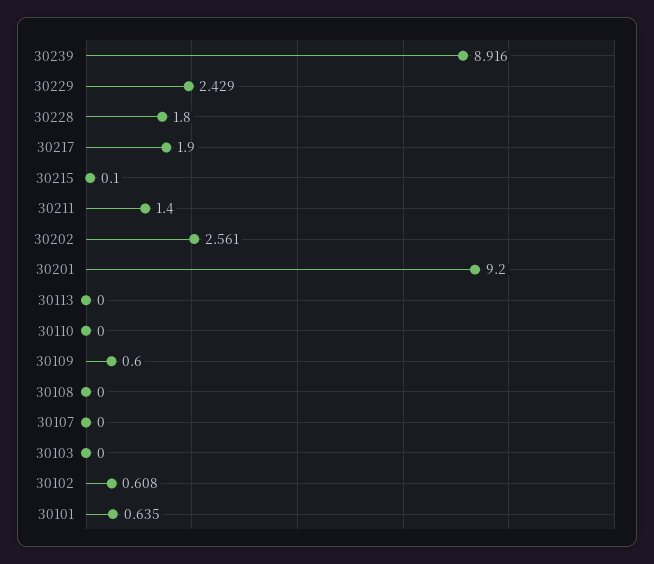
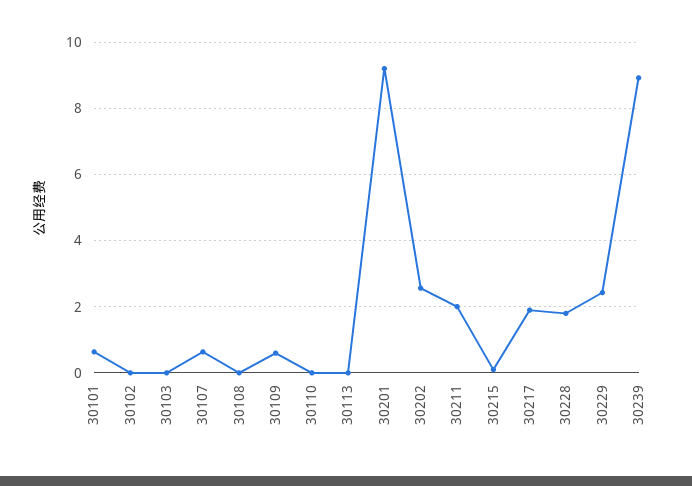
  {
    "30239": 8.916,
    "30229": 2.429,
    "30228": 1.8,
    "30217": 1.9,
    "30215": 0.1,
-   "30211": 1.4,
+   "30211": 2,
    "30202": 2.561,
    "30201": 9.2,
    "30113": 0,
    "30110": 0,
    "30109": 0.6,
    "30108": 0,
-   "30107": 0,
+   "30107": 0.6,
    "30103": 0,
-   "30102": 0.608,
+   "30102": 0,
    "30101": 0.635
  }

